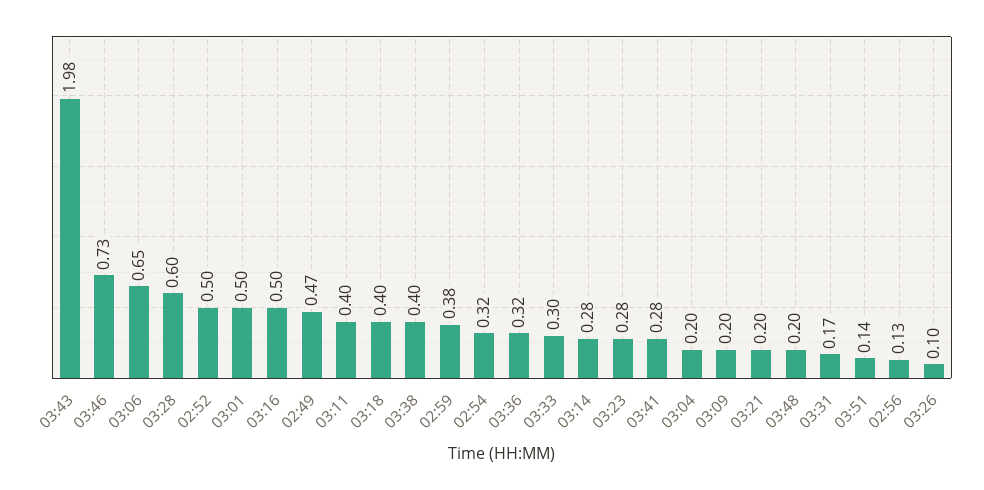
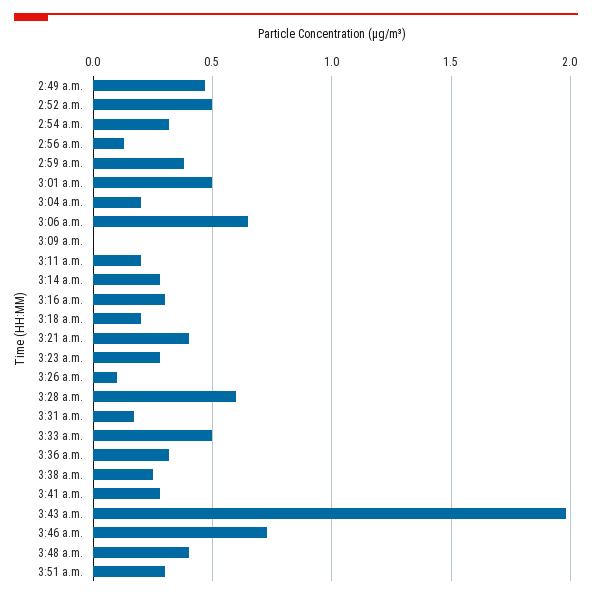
  {
    "03:43": 1.98,
    "03:46": 0.73,
    "03:06": 0.65,
    "03:28": 0.6,
    "02:52": 0.5,
    "03:01": 0.5,
-   "03:16": 0.5,
+   "03:16": 0.3,
    "02:49": 0.47,
-   "03:11": 0.4,
+   "03:11": 0.2,
-   "03:18": 0.4,
+   "03:18": 0.2,
-   "03:38": 0.4,
+   "03:38": 0.25,
    "02:59": 0.38,
    "02:54": 0.32,
    "03:36": 0.32,
-   "03:33": 0.3,
+   "03:33": 0.5,
    "03:14": 0.28,
    "03:23": 0.28,
    "03:41": 0.28,
    "03:04": 0.2,
-   "03:09": 0.2,
+   "03:09": 0,
-   "03:21": 0.2,
+   "03:21": 0.4,
-   "03:48": 0.2,
+   "03:48": 0.4,
    "03:31": 0.17,
-   "03:51": 0.14,
+   "03:51": 0.3,
    "02:56": 0.13,
    "03:26": 0.1
  }

